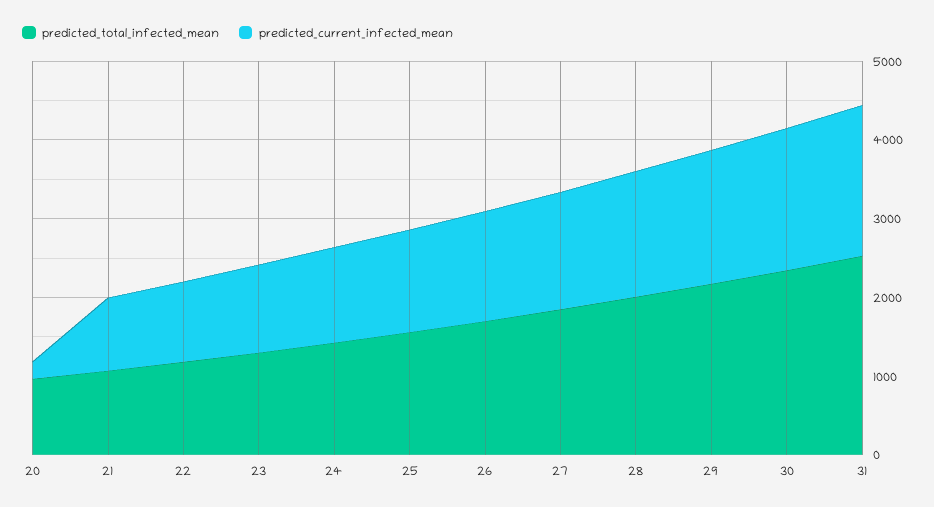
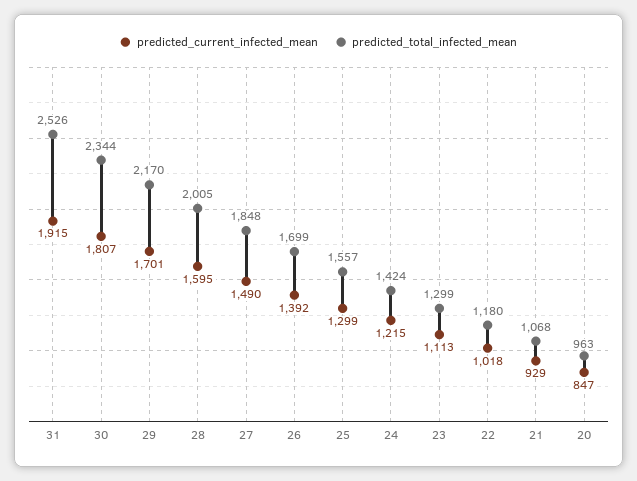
  {
    "predicted_total_infected_mean": {
      "20": 963,
      "21": 1068,
      "22": 1180,
      "23": 1299,
      "24": 1424,
      "25": 1557,
      "26": 1699,
      "27": 1848,
      "28": 2005,
      "29": 2170,
      "30": 2344,
      "31": 2526
    },
    "predicted_current_infected_mean": {
-     "20": 200,
+     "20": 847,
      "21": 929,
      "22": 1018,
      "23": 1113,
      "24": 1215,
      "25": 1299,
      "26": 1392,
      "27": 1490,
      "28": 1595,
      "29": 1701,
      "30": 1807,
      "31": 1915
    }
  }

